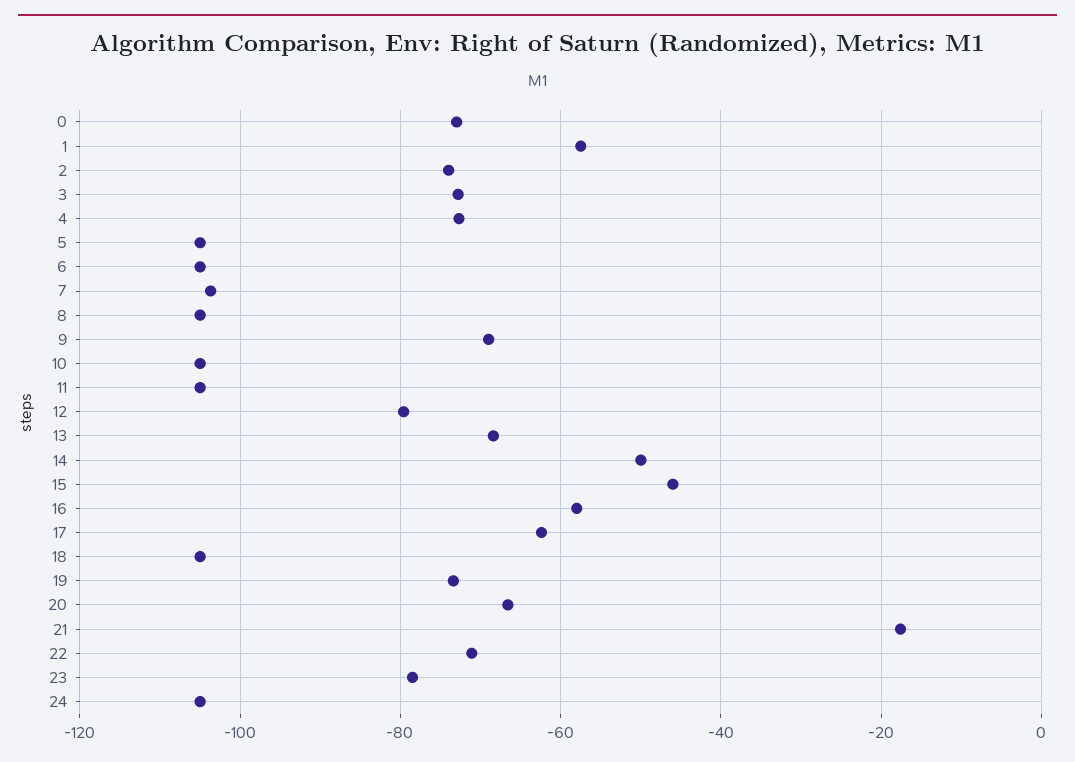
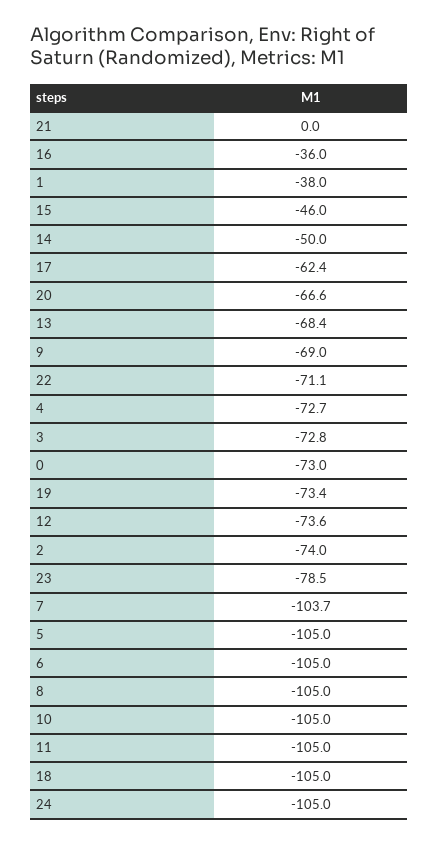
  {
    "0": -73,
-   "1": -58,
+   "1": -38,
    "2": -74,
    "3": -72.8,
    "4": -72.7,
    "5": -105,
    "6": -105,
    "7": -103.7,
    "8": -105,
    "9": -69,
    "10": -105,
    "11": -105,
-   "12": -80,
+   "12": -73.6,
    "13": -68.4,
    "14": -50,
    "15": -46,
-   "16": -58,
+   "16": -36,
    "17": -62.4,
    "18": -105,
    "19": -73.4,
    "20": -66.6,
-   "21": -18,
+   "21": 0,
    "22": -71.1,
    "23": -78.5,
    "24": -105
  }

